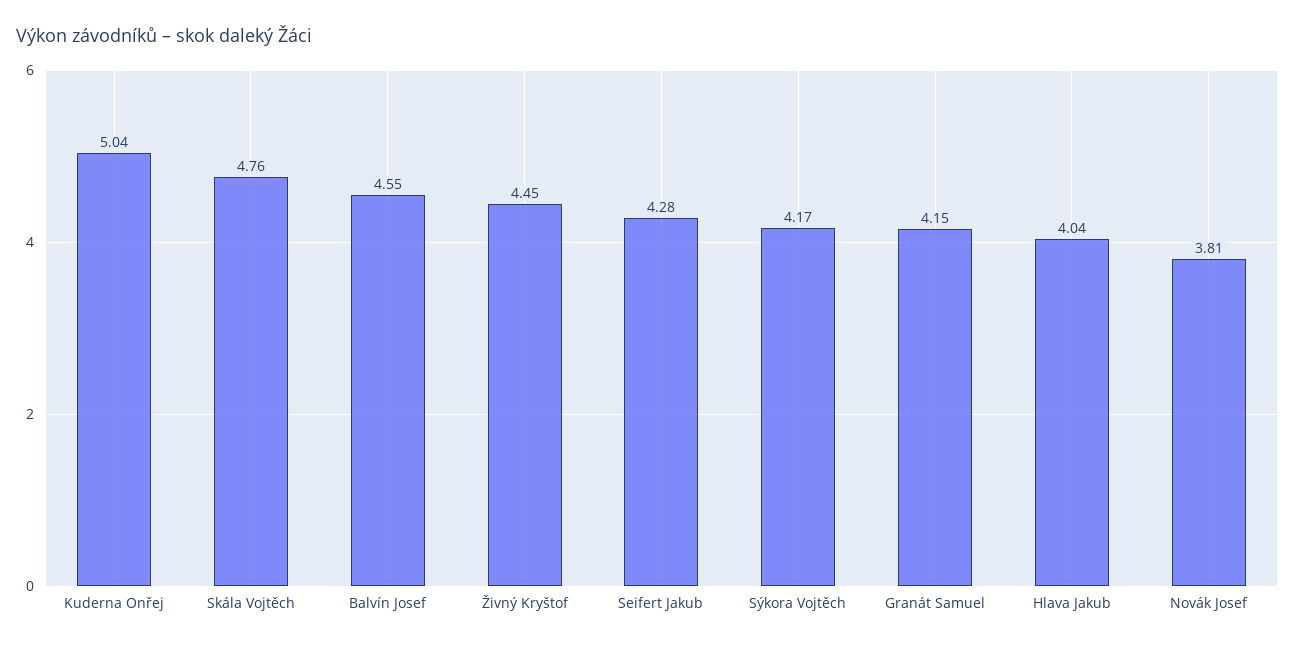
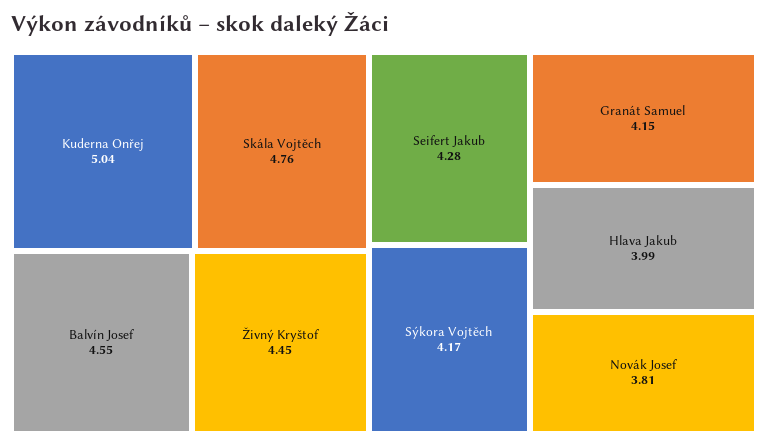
  {
    "Kuderna Onřej": 5.04,
    "Skála Vojtěch": 4.76,
    "Balvín Josef": 4.55,
    "Živný Kryštof": 4.45,
    "Seifert Jakub": 4.28,
    "Sýkora Vojtěch": 4.17,
    "Granát Samuel": 4.15,
-   "Hlava Jakub": 4.04,
+   "Hlava Jakub": 3.99,
    "Novák Josef": 3.81
  }

